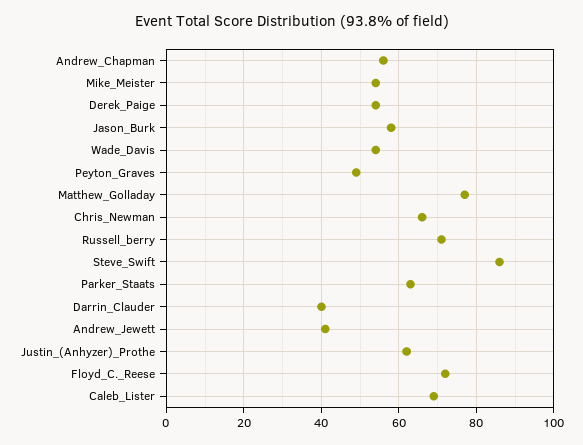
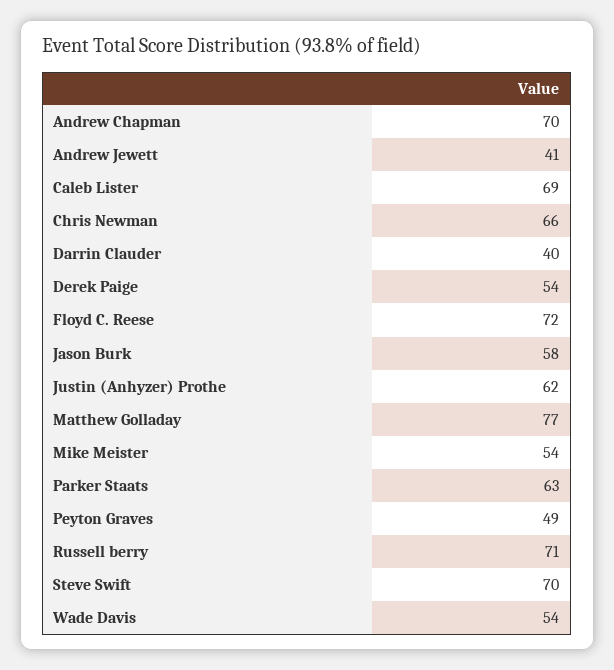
  {
-   "Andrew_Chapman": 55,
+   "Andrew_Chapman": 70,
    "Mike_Meister": 54,
    "Derek_Paige": 54,
    "Jason_Burk": 58,
    "Wade_Davis": 54,
    "Peyton_Graves": 49,
    "Matthew_Golladay": 77,
    "Chris_Newman": 66,
    "Russell_berry": 71,
-   "Steve_Swift": 85,
+   "Steve_Swift": 70,
    "Parker_Staats": 63,
    "Darrin_Clauder": 40,
    "Andrew_Jewett": 41,
    "Justin_(Anhyzer)_Prothe": 62,
    "Floyd_C._Reese": 72,
    "Caleb_Lister": 69
  }

